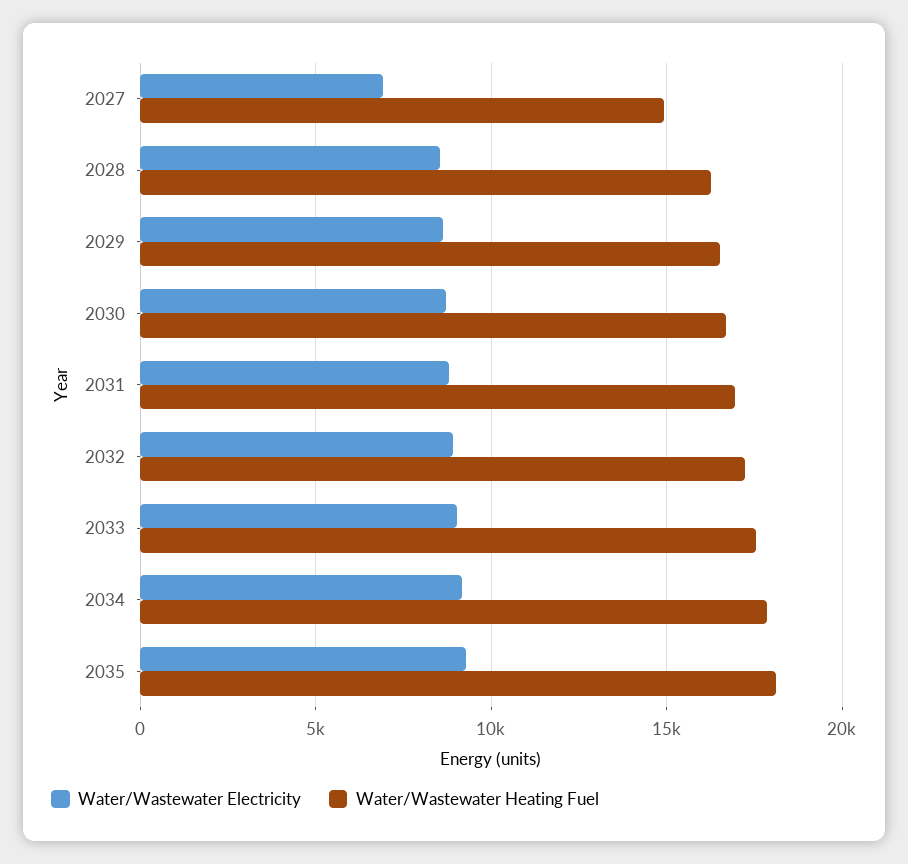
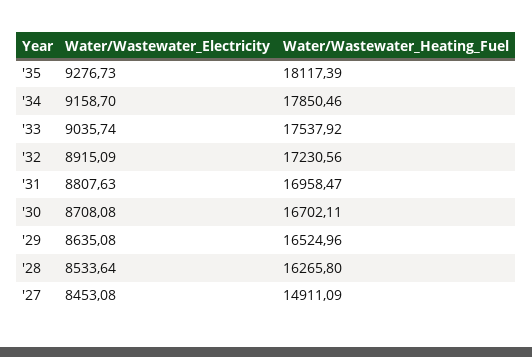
  {
    "Water/Wastewater Electricity": {
-     "2027": 7000,
+     "2027": 8453.08,
      "2028": 8533.64,
      "2029": 8635.08,
      "2030": 8708.08,
      "2031": 8807.63,
      "2032": 8915.09,
      "2033": 9035.74,
      "2034": 9158.7,
      "2035": 9276.73
    },
    "Water/Wastewater Heating Fuel": {
      "2027": 14911.09,
      "2028": 16265.8,
      "2029": 16524.96,
      "2030": 16702.11,
      "2031": 16958.47,
      "2032": 17230.56,
      "2033": 17537.92,
      "2034": 17850.46,
      "2035": 18117.39
    }
  }

